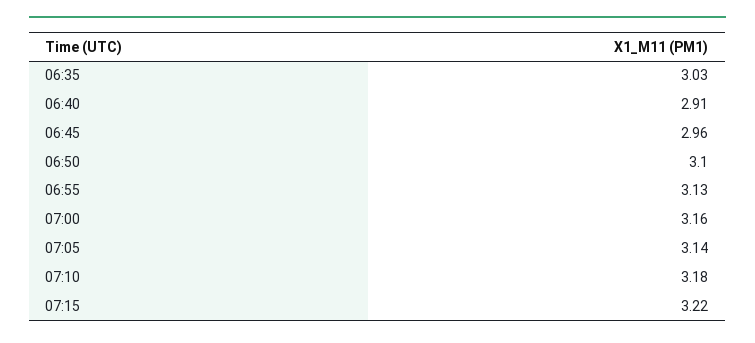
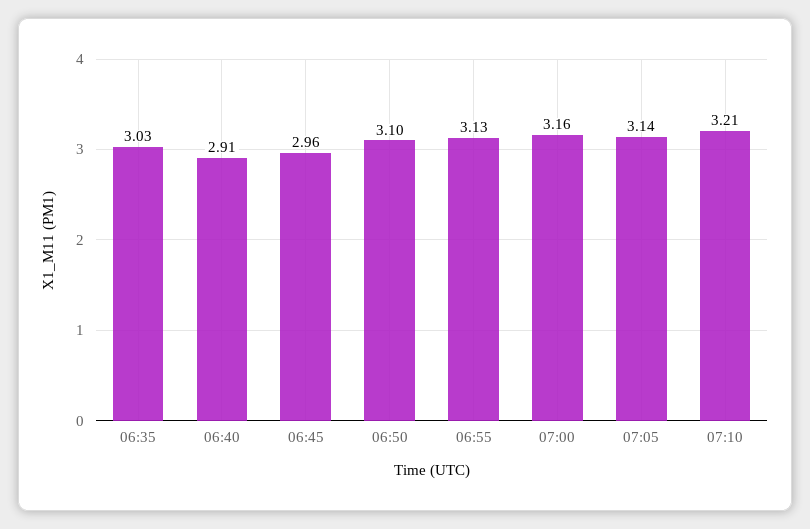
  {
    "06:35": 3.03,
    "06:40": 2.91,
    "06:45": 2.96,
    "06:50": 3.1,
    "06:55": 3.13,
    "07:00": 3.16,
    "07:05": 3.14,
-   "07:10": 3.18,
+   "07:10": 3.21
-   "07:15": 3.22
  }

